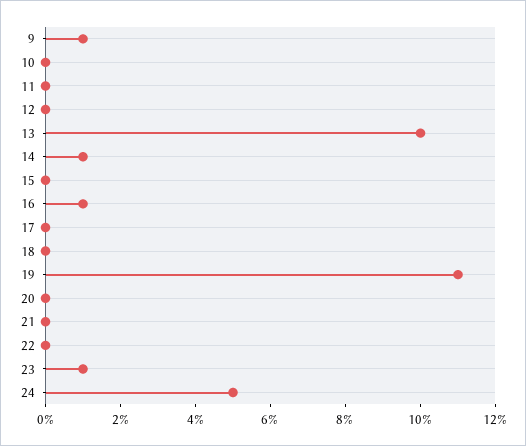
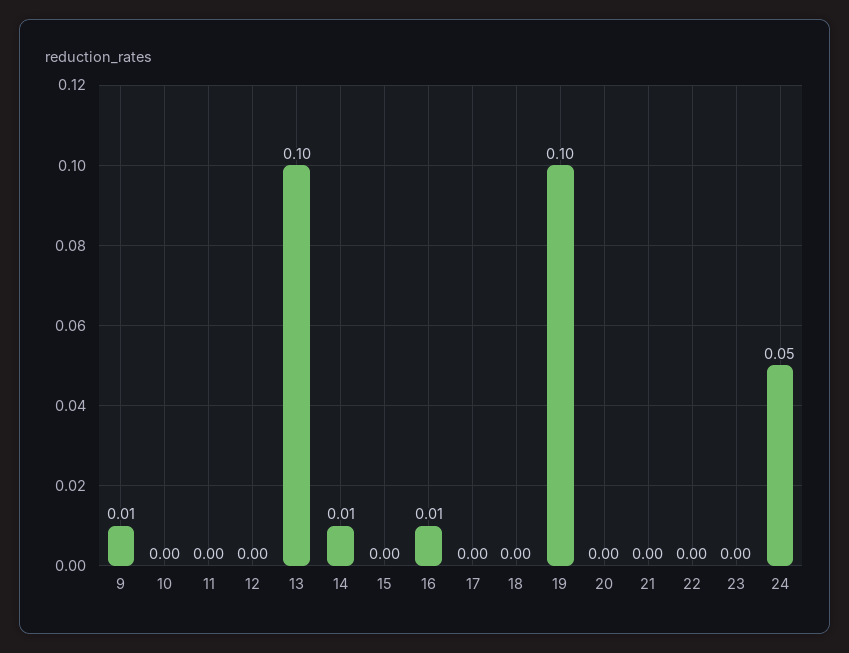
  {
    "9": 0.01,
    "10": 0,
    "11": 0,
    "12": 0,
    "13": 0.1,
    "14": 0.01,
    "15": 0,
    "16": 0.01,
    "17": 0,
    "18": 0,
-   "19": 0.11,
+   "19": 0.1,
    "20": 0,
    "21": 0,
    "22": 0,
-   "23": 0.01,
+   "23": 0,
    "24": 0.05
  }

